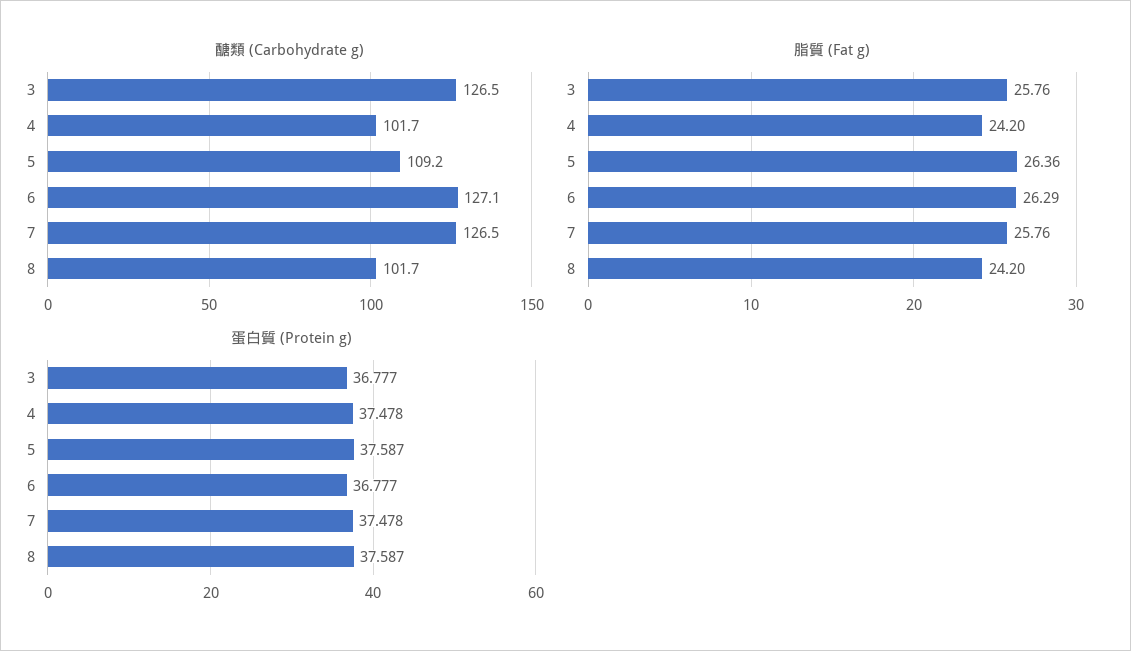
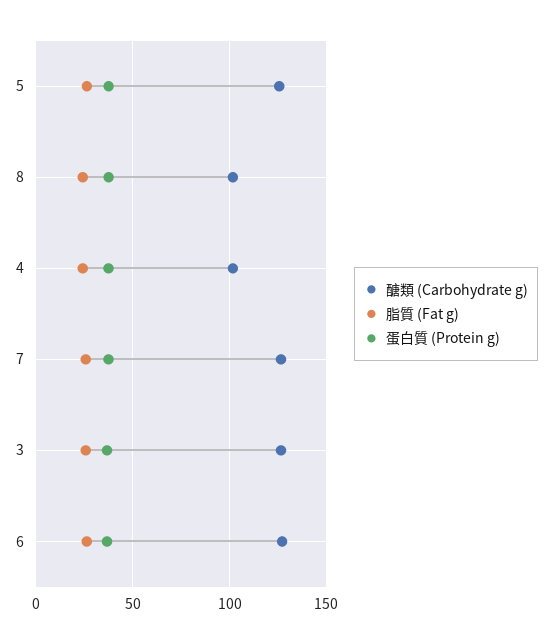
  {
    "醣類 (Carbohydrate g)": {
      "3": 126.5,
      "4": 101.7,
-     "5": 109.2,
+     "5": 125,
      "6": 127.1,
      "7": 126.5,
      "8": 101.7
    },
    "脂質 (Fat g)": {
      "3": 25.76,
      "4": 24.2,
      "5": 26.36,
      "6": 26.29,
      "7": 25.76,
      "8": 24.2
    },
    "蛋白質 (Protein g)": {
      "3": 36.777,
      "4": 37.478,
      "5": 37.587,
      "6": 36.777,
      "7": 37.478,
      "8": 37.587
    }
  }

